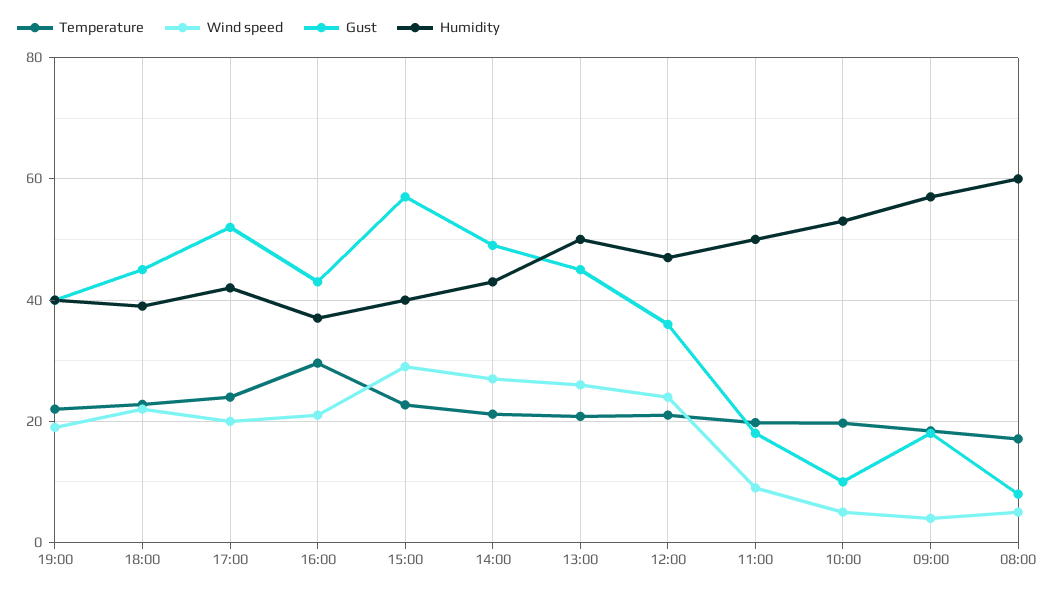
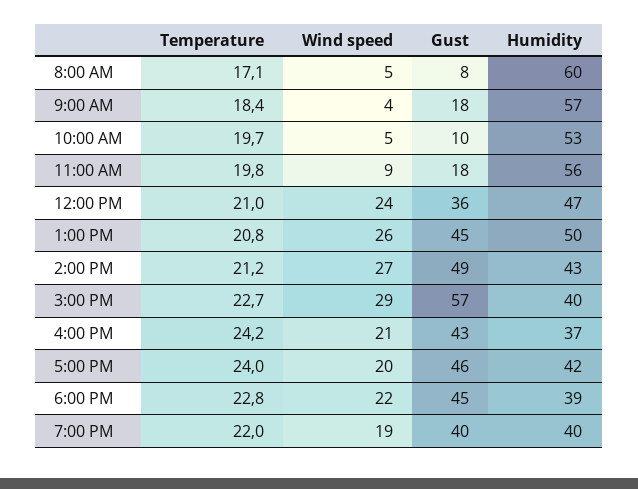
  {
    "Temperature": {
      "19:00": 22,
      "18:00": 22.8,
      "17:00": 24,
-     "16:00": 30,
+     "16:00": 24.2,
      "15:00": 22.7,
      "14:00": 21.2,
      "13:00": 20.8,
      "12:00": 21,
      "11:00": 19.8,
      "10:00": 19.7,
      "09:00": 18.4,
      "08:00": 17.1
    },
    "Wind speed": {
      "19:00": 19,
      "18:00": 22,
      "17:00": 20,
      "16:00": 21,
      "15:00": 29,
      "14:00": 27,
      "13:00": 26,
      "12:00": 24,
      "11:00": 9,
      "10:00": 5,
      "09:00": 4,
      "08:00": 5
    },
    "Gust": {
      "19:00": 40,
      "18:00": 45,
-     "17:00": 52,
+     "17:00": 46,
      "16:00": 43,
      "15:00": 57,
      "14:00": 49,
      "13:00": 45,
      "12:00": 36,
      "11:00": 18,
      "10:00": 10,
      "09:00": 18,
      "08:00": 8
    },
    "Humidity": {
      "19:00": 40,
      "18:00": 39,
      "17:00": 42,
      "16:00": 37,
      "15:00": 40,
      "14:00": 43,
      "13:00": 50,
      "12:00": 47,
-     "11:00": 50,
+     "11:00": 56,
      "10:00": 53,
      "09:00": 57,
      "08:00": 60
    }
  }

